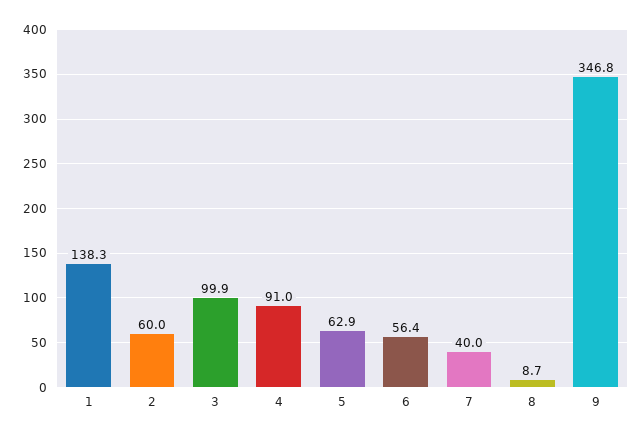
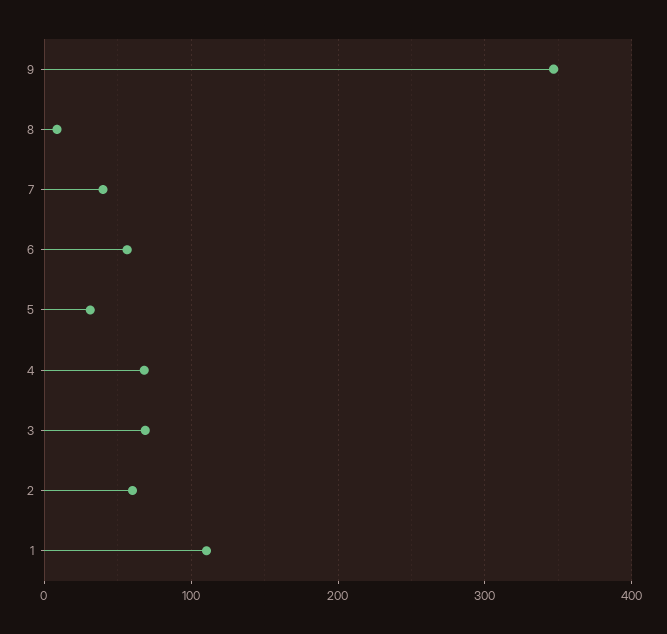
  {
-   "1": 138.3,
+   "1": 110,
    "2": 60,
-   "3": 99.9,
+   "3": 70,
-   "4": 91,
+   "4": 70,
-   "5": 62.9,
+   "5": 30,
    "6": 56.4,
    "7": 40,
    "8": 8.7,
    "9": 346.8
  }

